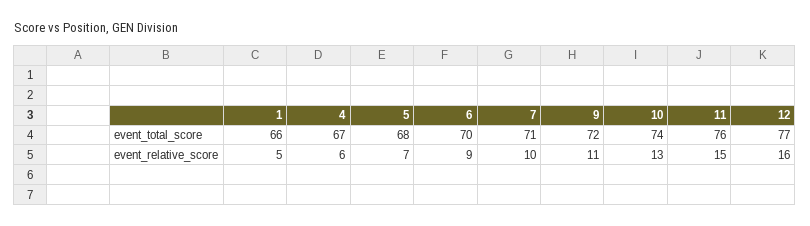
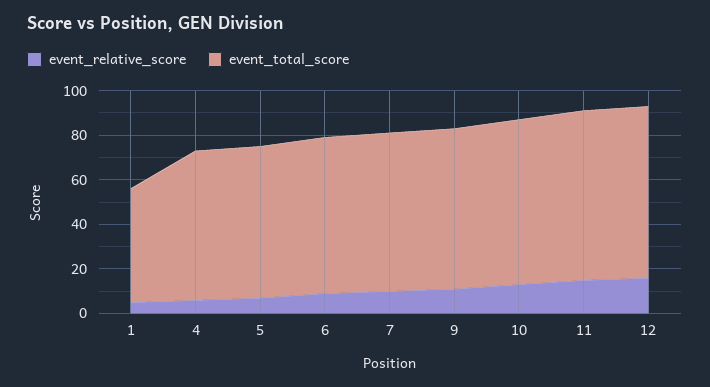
  {
    "event_total_score": {
-     "1": 66,
+     "1": 50,
      "4": 67,
      "5": 68,
      "6": 70,
      "7": 71,
      "9": 72,
      "10": 74,
      "11": 76,
      "12": 77
    },
    "event_relative_score": {
      "1": 5,
      "4": 6,
      "5": 7,
      "6": 9,
      "7": 10,
      "9": 11,
      "10": 13,
      "11": 15,
      "12": 16
    }
  }

